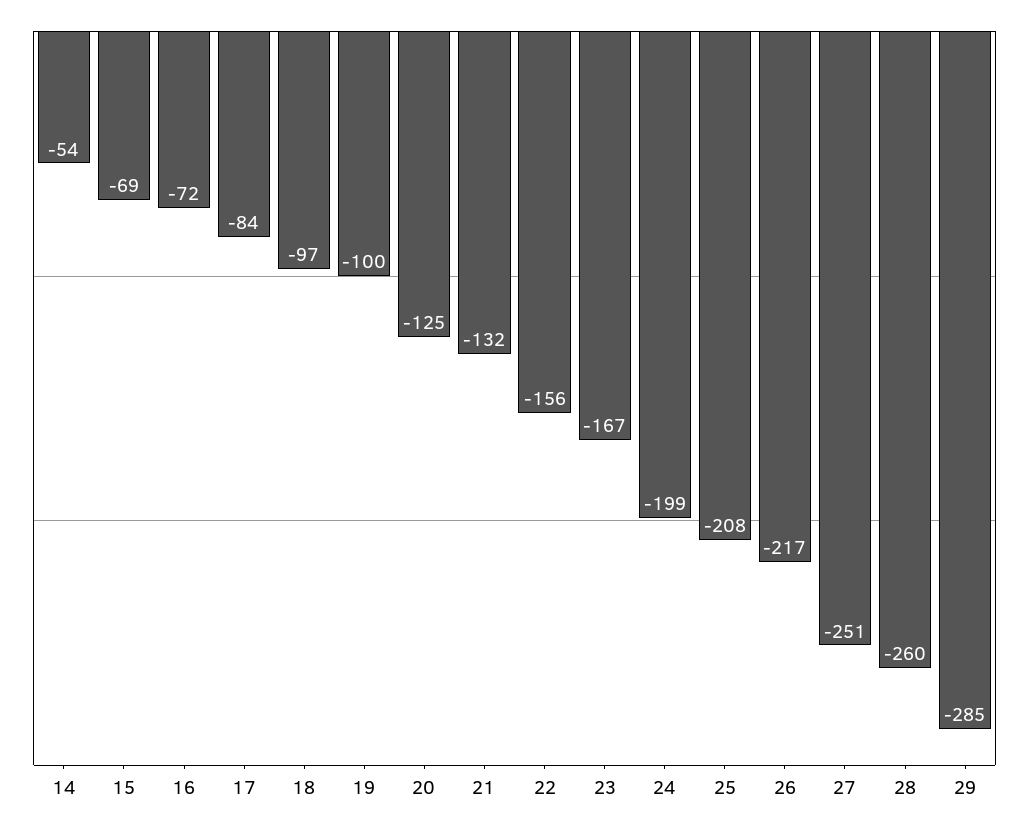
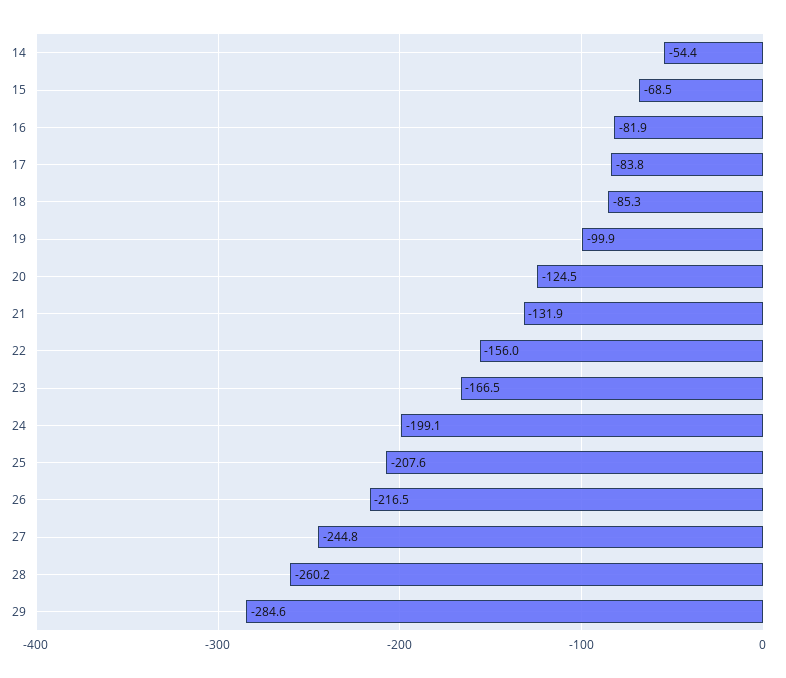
  {
    "14": -54.4,
    "15": -68.5,
-   "16": -72,
+   "16": -81.9,
    "17": -83.8,
-   "18": -97,
+   "18": -85.3,
    "19": -99.9,
    "20": -124.5,
    "21": -131.9,
    "22": -156,
    "23": -166.5,
    "24": -199.1,
    "25": -207.6,
    "26": -216.5,
-   "27": -251,
+   "27": -244.8,
    "28": -260.2,
    "29": -284.6
  }

